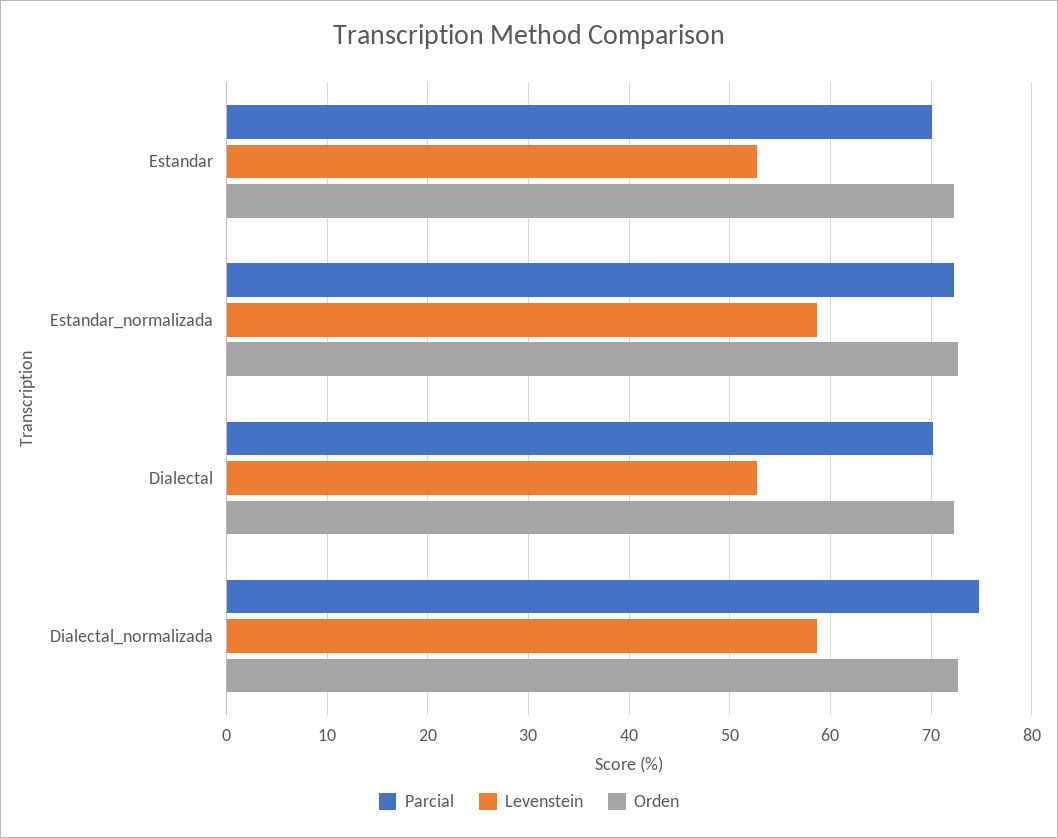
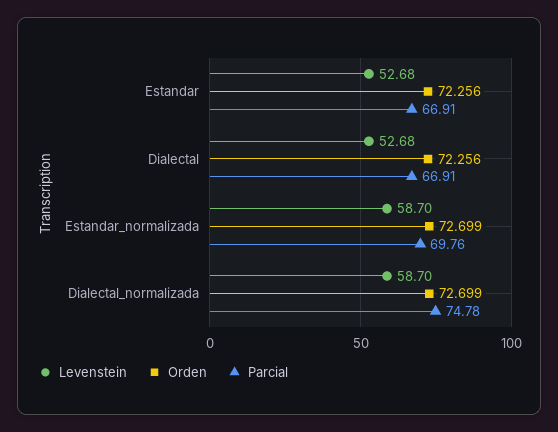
  {
    "Parcial": {
-     "Estandar": 70,
+     "Estandar": 66.91,
-     "Estandar_normalizada": 72,
+     "Estandar_normalizada": 69.76,
-     "Dialectal": 70,
+     "Dialectal": 66.91,
      "Dialectal_normalizada": 74.78
    },
    "Levenstein": {
      "Estandar": 52.68,
      "Estandar_normalizada": 58.7,
      "Dialectal": 52.68,
      "Dialectal_normalizada": 58.7
    },
    "Orden": {
      "Estandar": 72.256,
      "Estandar_normalizada": 72.699,
      "Dialectal": 72.256,
      "Dialectal_normalizada": 72.699
    }
  }

